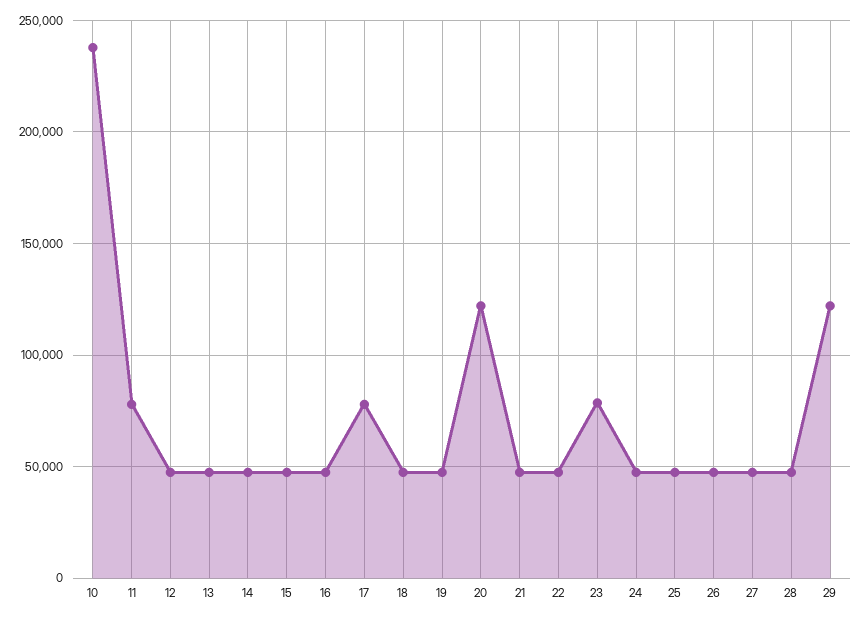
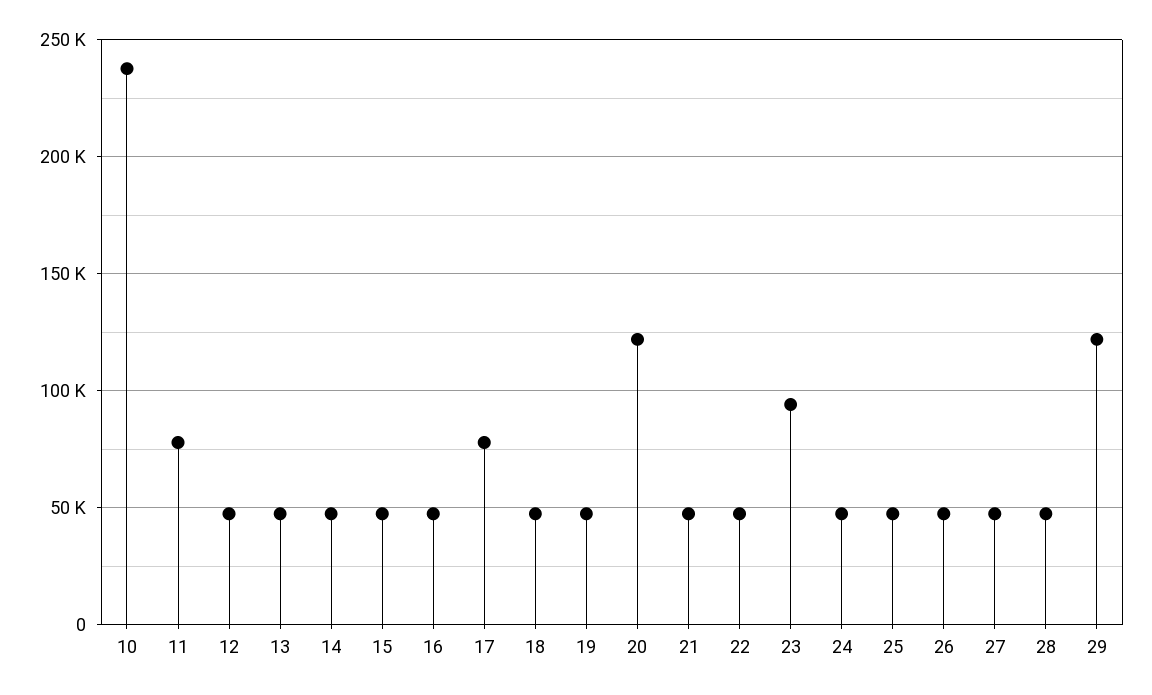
  {
    "10": 240000,
    "11": 80000,
    "12": 45000,
    "13": 45000,
    "14": 45000,
    "15": 45000,
    "16": 45000,
    "17": 80000,
    "18": 45000,
    "19": 45000,
    "20": 120000,
    "21": 45000,
    "22": 45000,
-   "23": 80000,
+   "23": 95000,
    "24": 45000,
    "25": 45000,
    "26": 45000,
    "27": 45000,
    "28": 45000,
    "29": 120000
  }

